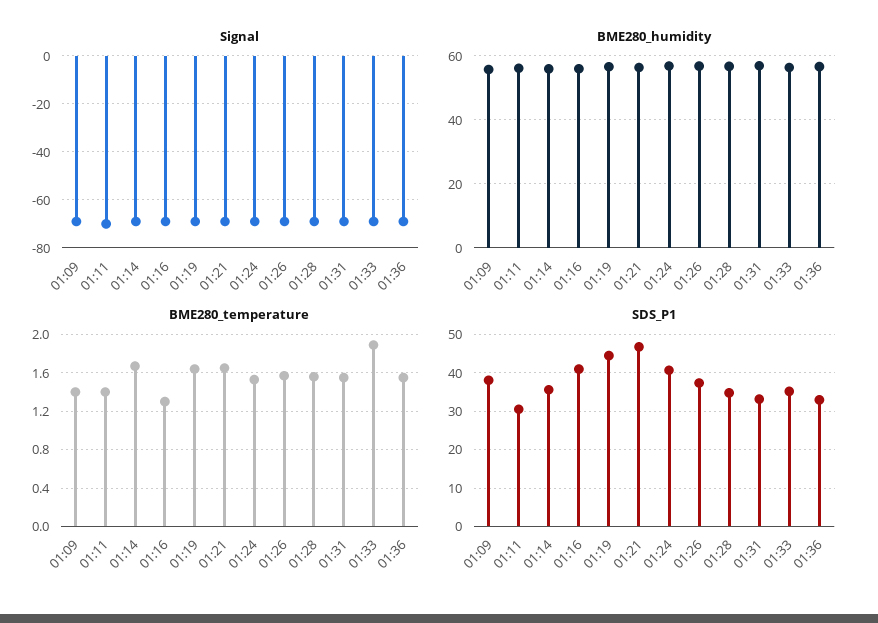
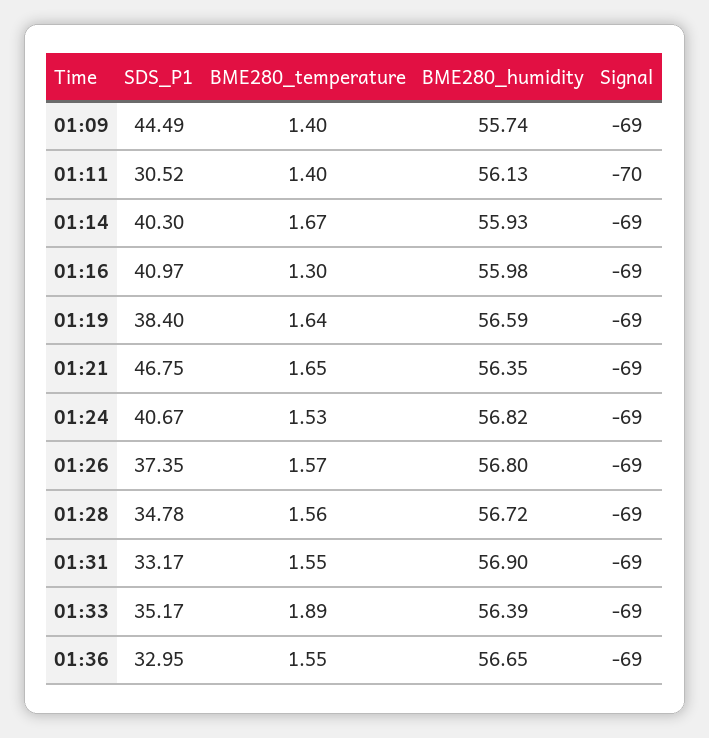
  {
    "Signal": {
      "01:09": -69,
      "01:11": -70,
      "01:14": -69,
      "01:16": -69,
      "01:19": -69,
      "01:21": -69,
      "01:24": -69,
      "01:26": -69,
      "01:28": -69,
      "01:31": -69,
      "01:33": -69,
      "01:36": -69
    },
    "BME280_humidity": {
      "01:09": 55.74,
      "01:11": 56.13,
      "01:14": 55.93,
      "01:16": 55.98,
      "01:19": 56.59,
      "01:21": 56.35,
      "01:24": 56.82,
      "01:26": 56.8,
      "01:28": 56.72,
      "01:31": 56.9,
      "01:33": 56.39,
      "01:36": 56.65
    },
    "BME280_temperature": {
      "01:09": 1.4,
      "01:11": 1.4,
      "01:14": 1.67,
      "01:16": 1.3,
      "01:19": 1.64,
      "01:21": 1.65,
      "01:24": 1.53,
      "01:26": 1.57,
      "01:28": 1.56,
      "01:31": 1.55,
      "01:33": 1.89,
      "01:36": 1.55
    },
    "SDS_P1": {
-     "01:09": 38,
+     "01:09": 44.49,
      "01:11": 30.52,
-     "01:14": 36,
+     "01:14": 40.3,
      "01:16": 40.97,
-     "01:19": 44,
+     "01:19": 38.4,
      "01:21": 46.75,
      "01:24": 40.67,
      "01:26": 37.35,
      "01:28": 34.78,
      "01:31": 33.17,
      "01:33": 35.17,
      "01:36": 32.95
    }
  }

